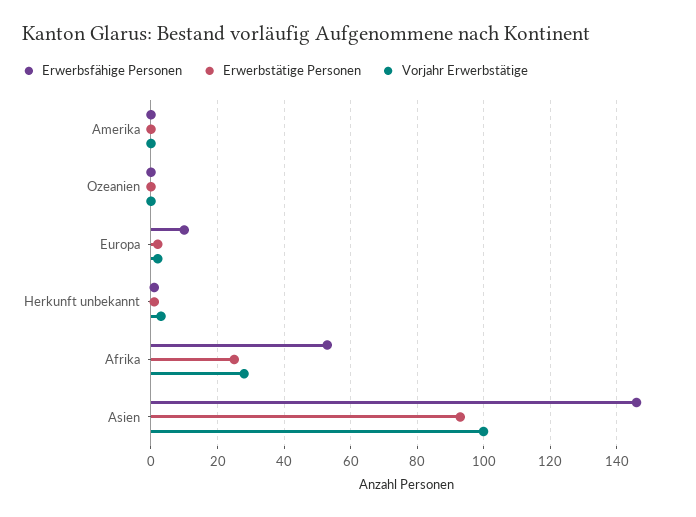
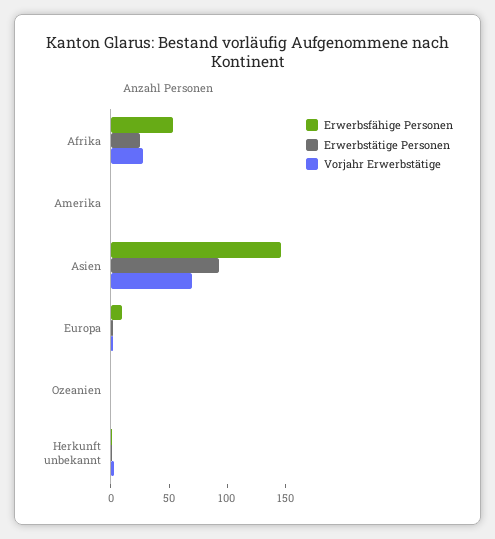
  {
    "Erwerbsfähige Personen": {
      "Amerika": 0,
      "Ozeanien": 0,
      "Europa": 10,
      "Herkunft unbekannt": 0,
      "Afrika": 55,
      "Asien": 145
    },
    "Erwerbstätige Personen": {
      "Amerika": 0,
      "Ozeanien": 0,
      "Europa": 0,
      "Herkunft unbekannt": 0,
      "Afrika": 25,
      "Asien": 95
    },
    "Vorjahr Erwerbstätige": {
      "Amerika": 0,
      "Ozeanien": 0,
      "Europa": 0,
      "Herkunft unbekannt": 5,
      "Afrika": 30,
-     "Asien": 100
+     "Asien": 70
    }
  }

